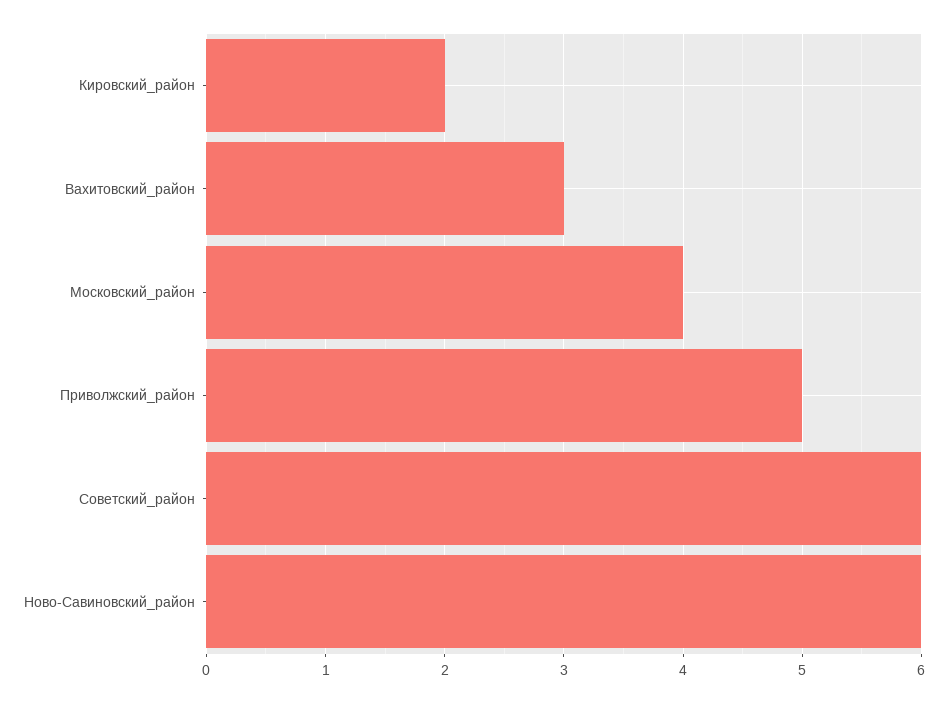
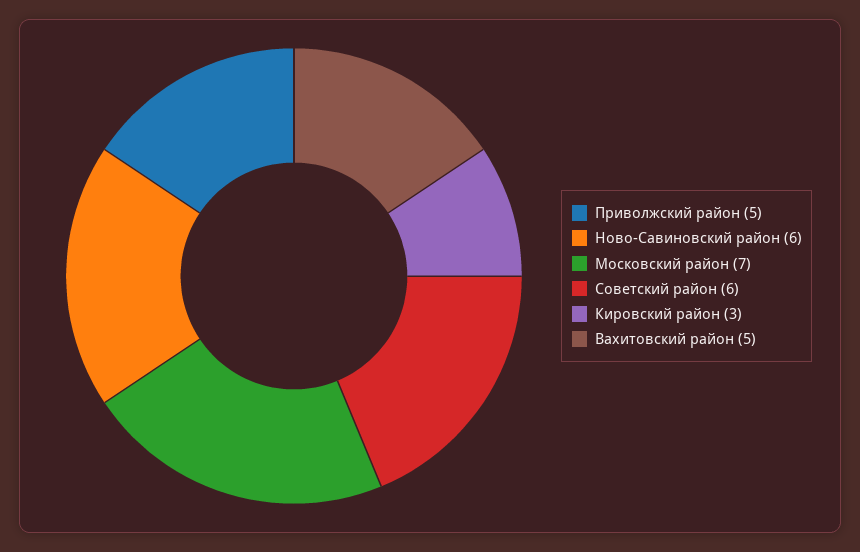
  {
-   "Кировский_район": 2,
+   "Кировский_район": 3,
-   "Вахитовский_район": 3,
+   "Вахитовский_район": 5,
-   "Московский_район": 4,
+   "Московский_район": 7,
    "Приволжский_район": 5,
    "Советский_район": 6,
    "Ново-Савиновский_район": 6
  }

